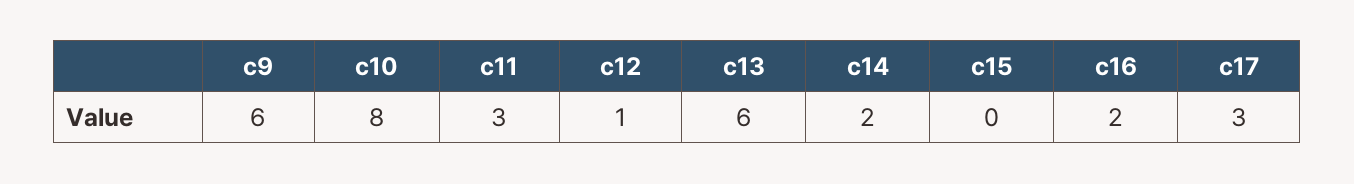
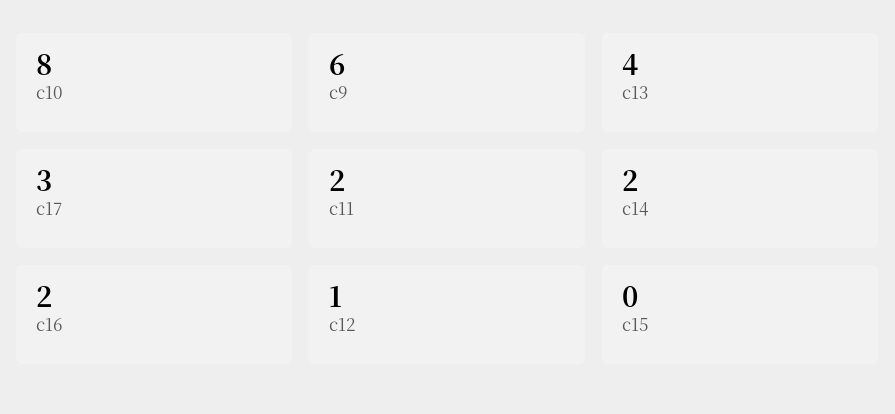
  {
    "c9": 6,
    "c10": 8,
-   "c11": 3,
+   "c11": 2,
    "c12": 1,
-   "c13": 6,
+   "c13": 4,
    "c14": 2,
    "c15": 0,
    "c16": 2,
    "c17": 3
  }

